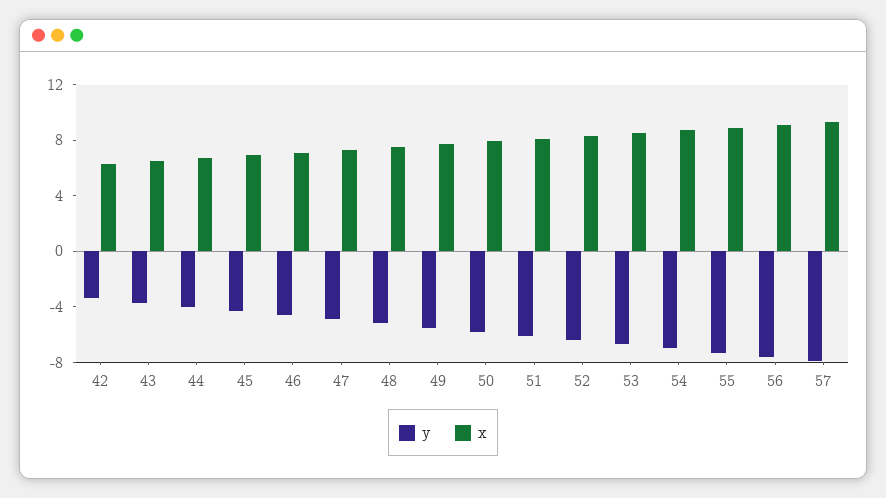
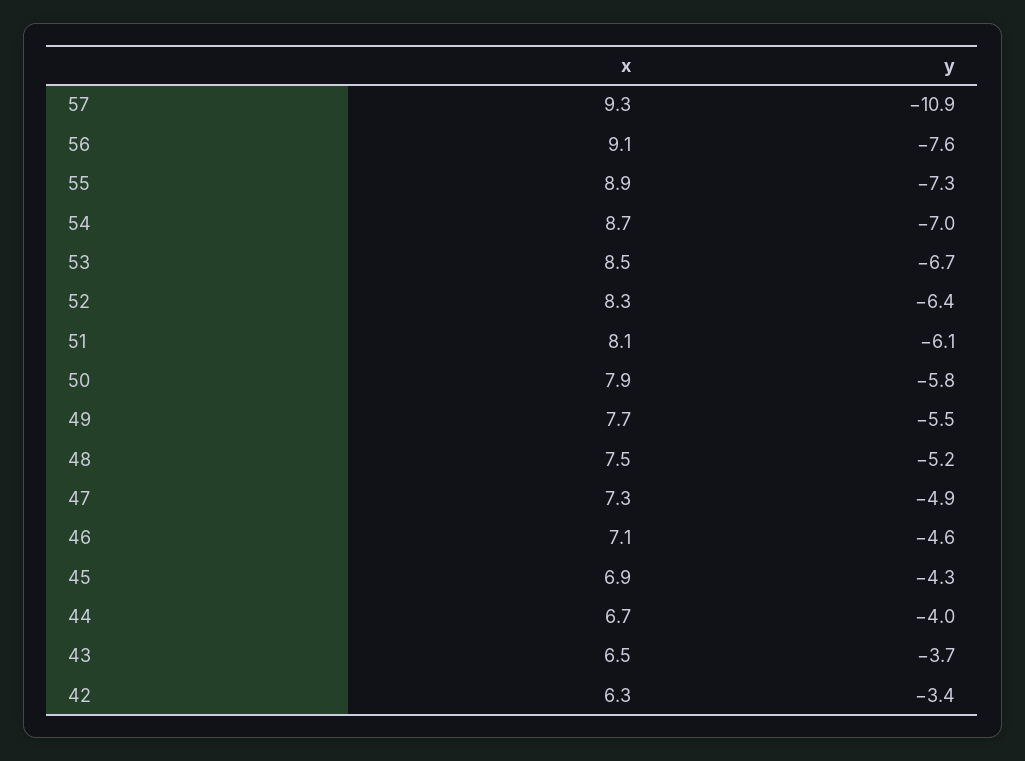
  {
    "y": {
      "42": -3.4,
      "43": -3.7,
      "44": -4,
      "45": -4.3,
      "46": -4.6,
      "47": -4.9,
      "48": -5.2,
      "49": -5.5,
      "50": -5.8,
      "51": -6.1,
      "52": -6.4,
      "53": -6.7,
      "54": -7,
      "55": -7.3,
      "56": -7.6,
-     "57": -8
+     "57": -10.9
    },
    "x": {
      "42": 6.3,
      "43": 6.5,
      "44": 6.7,
      "45": 6.9,
      "46": 7.1,
      "47": 7.3,
      "48": 7.5,
      "49": 7.7,
      "50": 7.9,
      "51": 8.1,
      "52": 8.3,
      "53": 8.5,
      "54": 8.7,
      "55": 8.9,
      "56": 9.1,
      "57": 9.3
    }
  }

